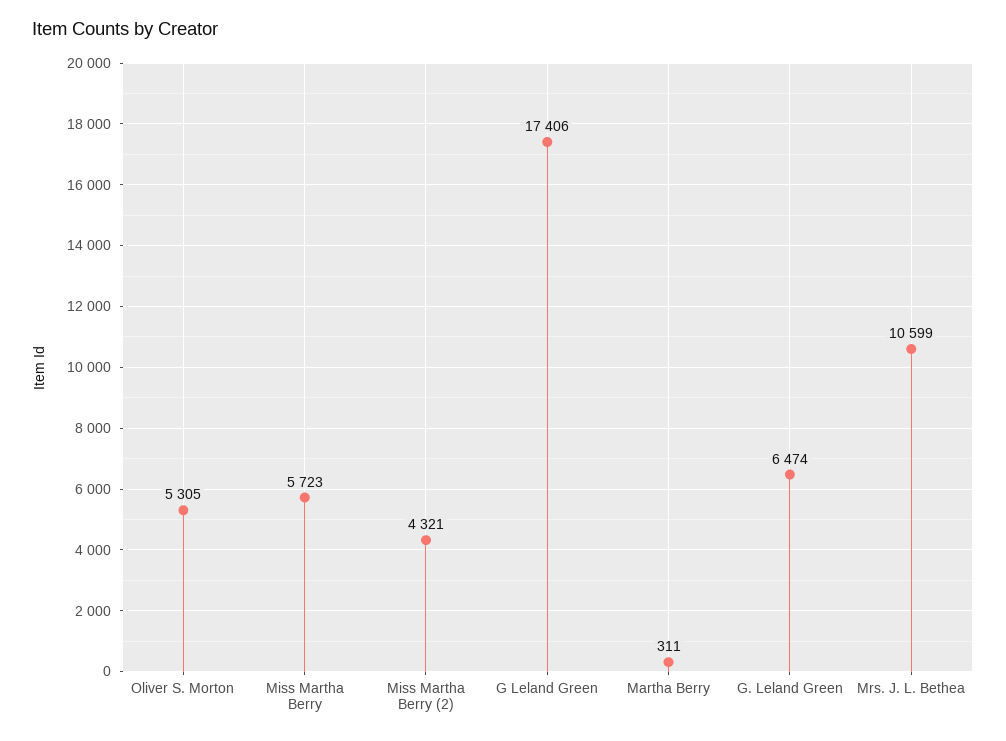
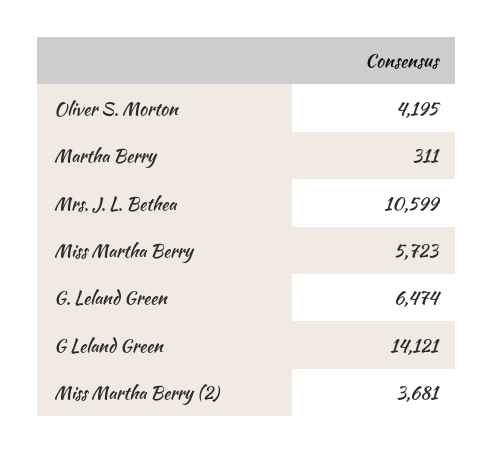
  {
-   "Oliver S. Morton": 5305,
+   "Oliver S. Morton": 4195,
    "Miss Martha Berry": 5723,
-   "Miss Martha Berry (2)": 4321,
+   "Miss Martha Berry (2)": 3681,
-   "G Leland Green": 17406,
+   "G Leland Green": 14121,
    "Martha Berry": 311,
    "G. Leland Green": 6474,
    "Mrs. J. L. Bethea": 10599
  }

